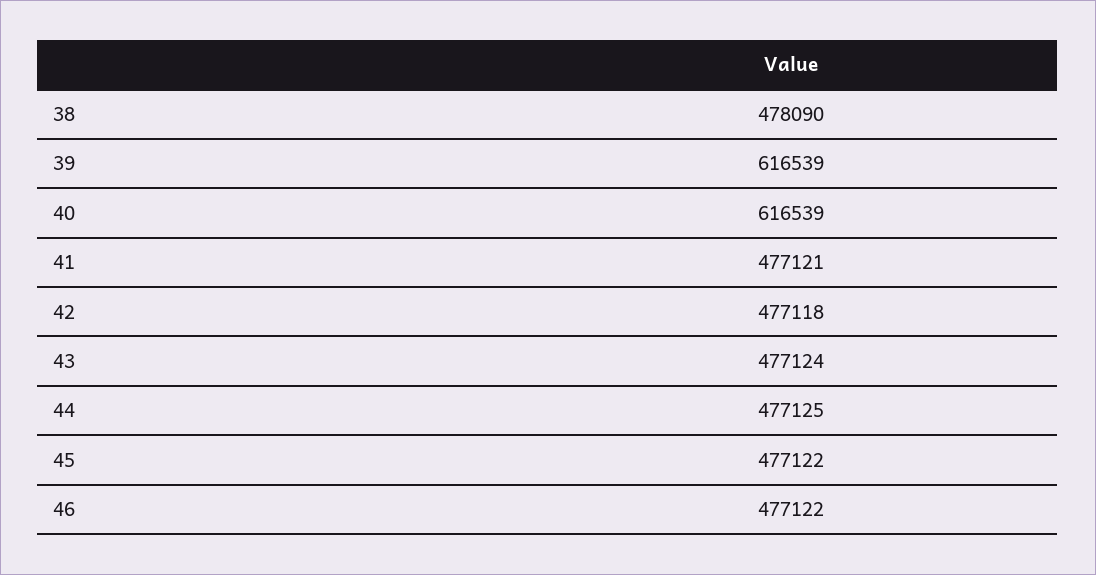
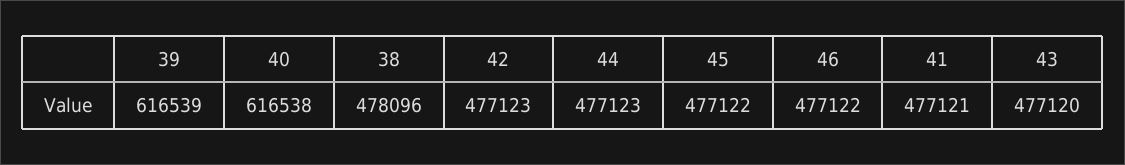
  {
-   "38": 478090,
+   "38": 478096,
    "39": 616539,
-   "40": 616539,
+   "40": 616538,
    "41": 477121,
-   "42": 477118,
+   "42": 477123,
-   "43": 477124,
+   "43": 477120,
-   "44": 477125,
+   "44": 477123,
    "45": 477122,
    "46": 477122
  }

